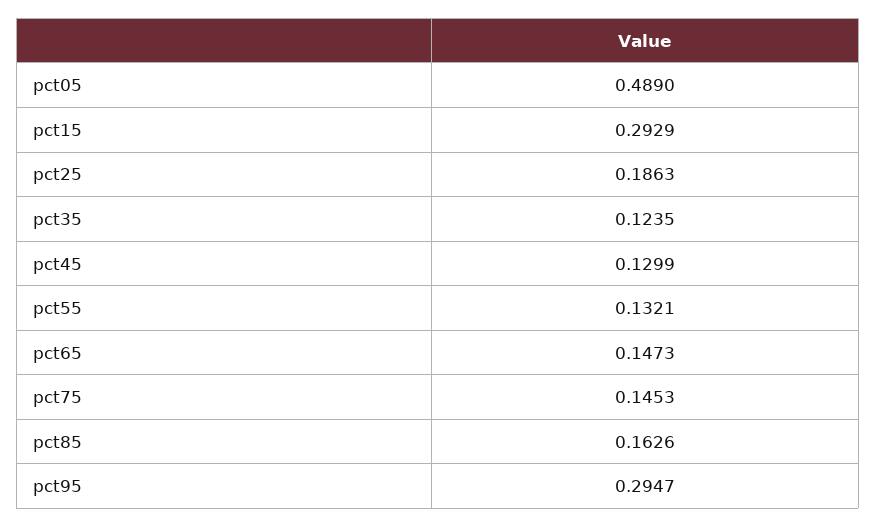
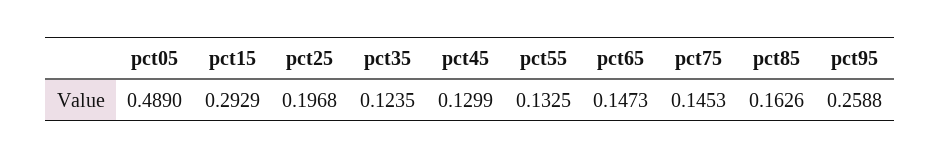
  {
    "pct05": 0.489,
    "pct15": 0.2929,
-   "pct25": 0.1863,
+   "pct25": 0.1968,
    "pct35": 0.1235,
    "pct45": 0.1299,
-   "pct55": 0.1321,
+   "pct55": 0.1325,
    "pct65": 0.1473,
    "pct75": 0.1453,
    "pct85": 0.1626,
-   "pct95": 0.2947
+   "pct95": 0.2588
  }

